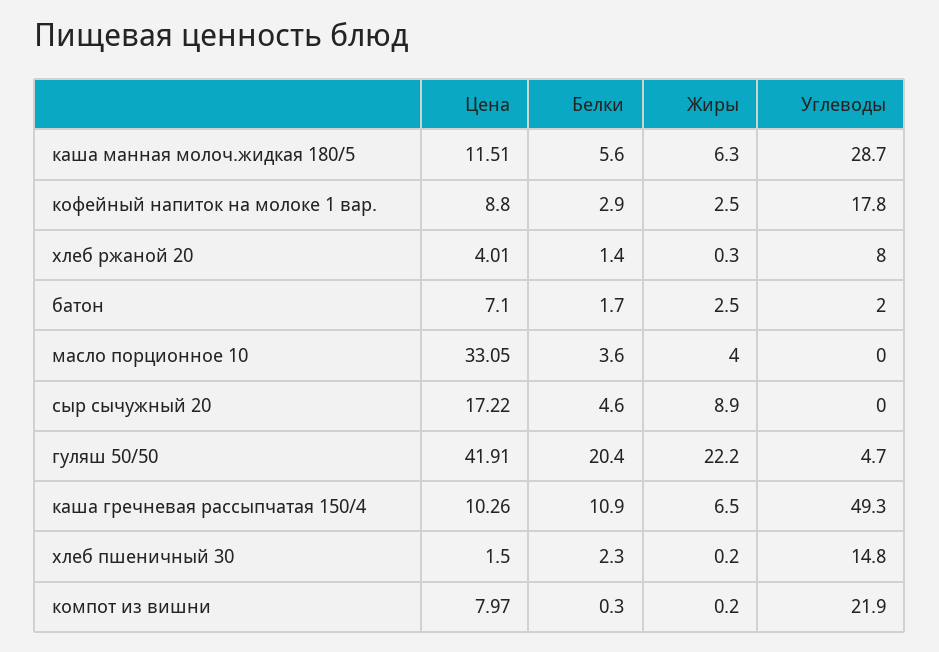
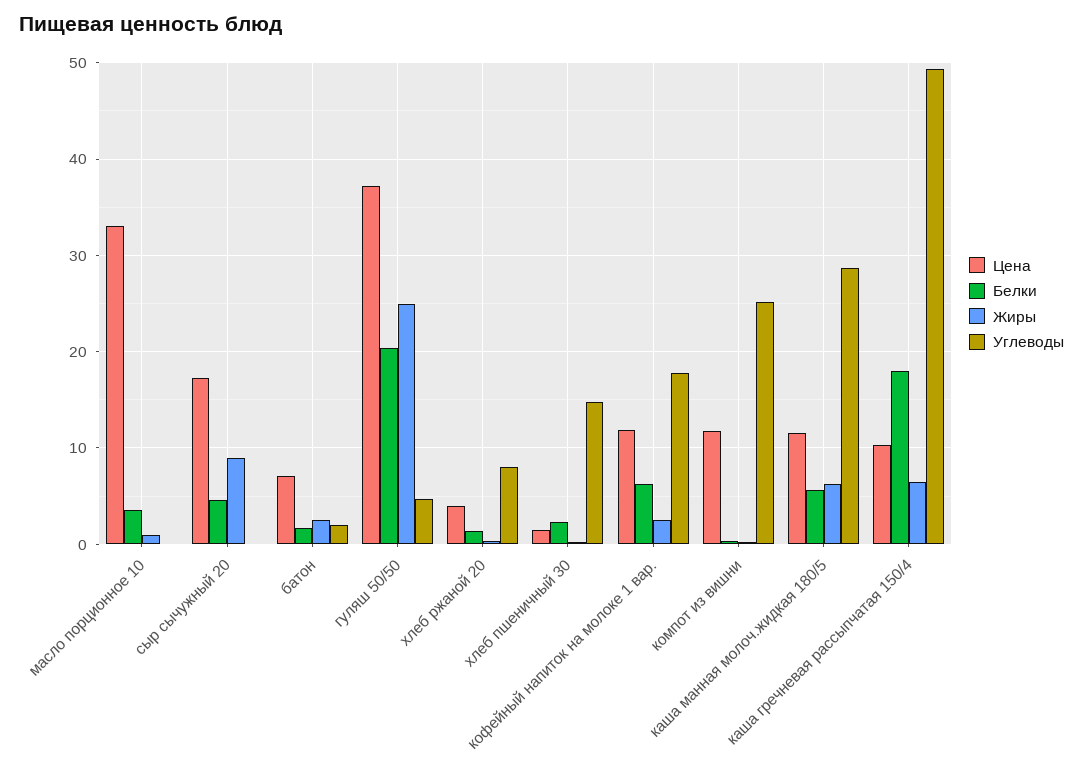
  {
    "Цена": {
      "каша манная молоч.жидкая 180/5": 11.51,
-     "кофейный напиток на молоке 1 вар.": 8.8,
+     "кофейный напиток на молоке 1 вар.": 12,
      "хлеб ржаной 20": 4.01,
      "батон": 7.1,
      "масло порционное 10": 33.05,
      "сыр сычужный 20": 17.22,
-     "гуляш 50/50": 41.91,
+     "гуляш 50/50": 37,
      "каша гречневая рассыпчатая 150/4": 10.26,
      "хлеб пшеничный 30": 1.5,
-     "компот из вишни": 7.97
+     "компот из вишни": 12
    },
    "Белки": {
      "каша манная молоч.жидкая 180/5": 5.6,
-     "кофейный напиток на молоке 1 вар.": 2.9,
+     "кофейный напиток на молоке 1 вар.": 6,
      "хлеб ржаной 20": 1.4,
      "батон": 1.7,
      "масло порционное 10": 3.6,
      "сыр сычужный 20": 4.6,
      "гуляш 50/50": 20.4,
-     "каша гречневая рассыпчатая 150/4": 10.9,
+     "каша гречневая рассыпчатая 150/4": 18,
      "хлеб пшеничный 30": 2.3,
      "компот из вишни": 0.3
    },
    "Жиры": {
      "каша манная молоч.жидкая 180/5": 6.3,
      "кофейный напиток на молоке 1 вар.": 2.5,
      "хлеб ржаной 20": 0.3,
      "батон": 2.5,
-     "масло порционное 10": 4,
+     "масло порционное 10": 1,
      "сыр сычужный 20": 8.9,
-     "гуляш 50/50": 22.2,
+     "гуляш 50/50": 25,
      "каша гречневая рассыпчатая 150/4": 6.5,
      "хлеб пшеничный 30": 0.2,
      "компот из вишни": 0.2
    },
    "Углеводы": {
      "каша манная молоч.жидкая 180/5": 28.7,
      "кофейный напиток на молоке 1 вар.": 17.8,
      "хлеб ржаной 20": 8,
      "батон": 2,
      "масло порционное 10": 0,
      "сыр сычужный 20": 0,
      "гуляш 50/50": 4.7,
      "каша гречневая рассыпчатая 150/4": 49.3,
      "хлеб пшеничный 30": 14.8,
-     "компот из вишни": 21.9
+     "компот из вишни": 25
    }
  }

